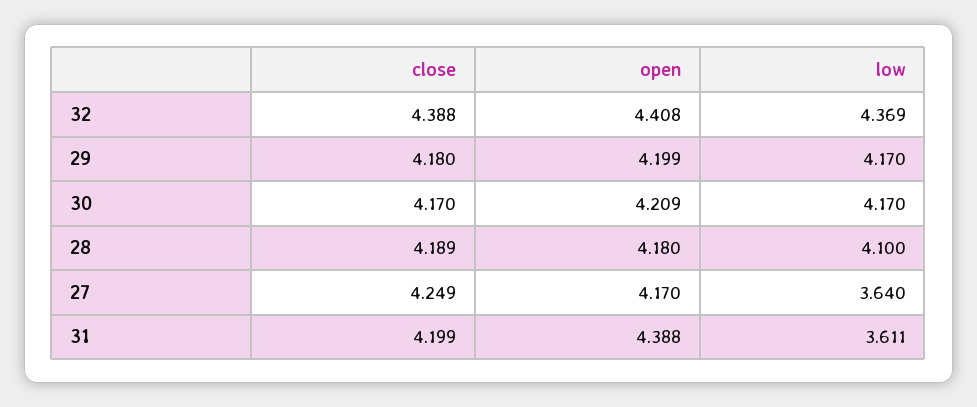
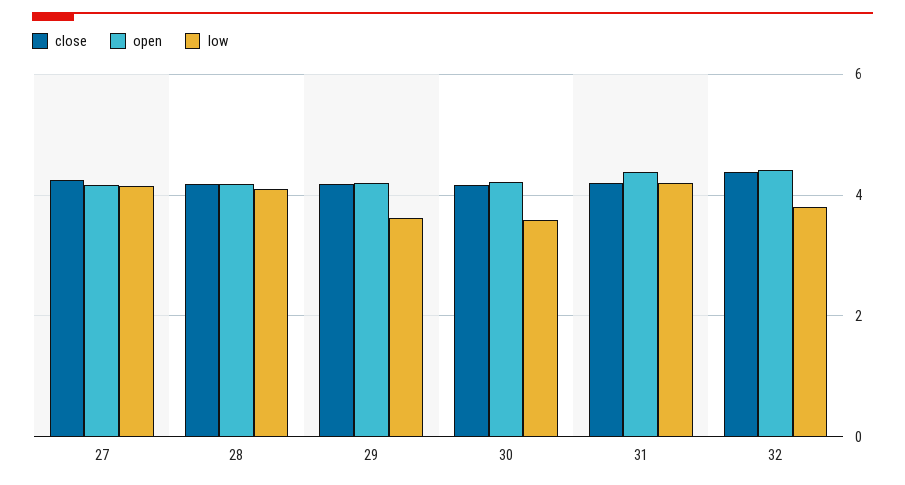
  {
    "close": {
      "32": 4.388,
      "29": 4.18,
      "30": 4.17,
      "28": 4.189,
      "27": 4.249,
      "31": 4.199
    },
    "open": {
      "32": 4.408,
      "29": 4.199,
      "30": 4.209,
      "28": 4.18,
      "27": 4.17,
      "31": 4.388
    },
    "low": {
-     "32": 4.369,
+     "32": 3.8,
-     "29": 4.17,
+     "29": 3.6,
-     "30": 4.17,
+     "30": 3.6,
      "28": 4.1,
-     "27": 3.64,
+     "27": 4.2,
-     "31": 3.611
+     "31": 4.2
    }
  }

